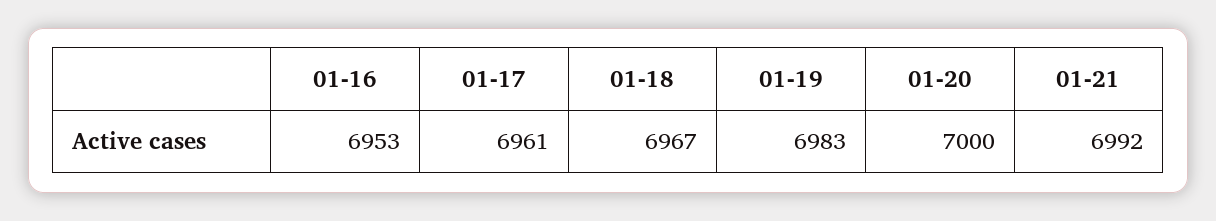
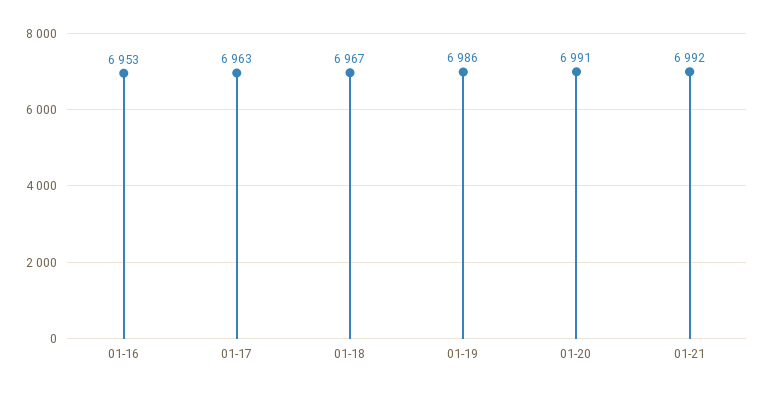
  {
    "01-16": 6953,
-   "01-17": 6961,
+   "01-17": 6963,
    "01-18": 6967,
-   "01-19": 6983,
+   "01-19": 6986,
-   "01-20": 7000,
+   "01-20": 6991,
    "01-21": 6992
  }

